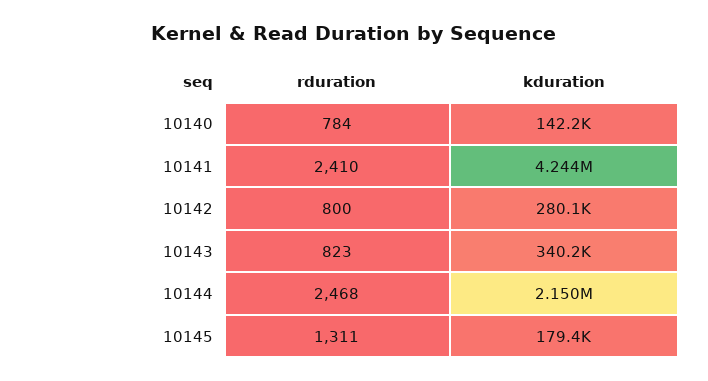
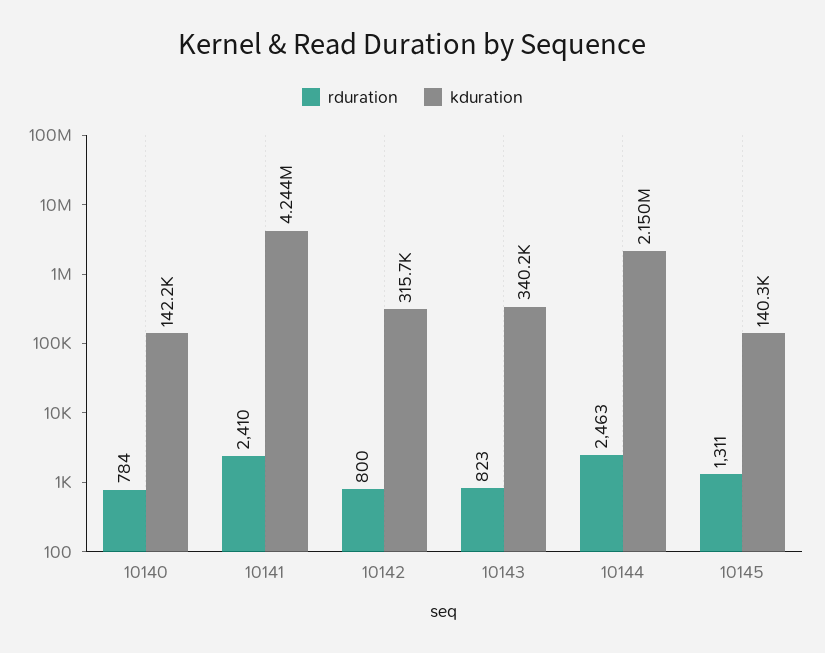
  {
    "rduration": {
      "10140": 784,
      "10141": 2410,
      "10142": 800,
      "10143": 823,
-     "10144": 2468,
+     "10144": 2463,
      "10145": 1311
    },
    "kduration": {
      "10140": 142200,
      "10141": 4244000,
-     "10142": 280100,
+     "10142": 315700,
      "10143": 340200,
      "10144": 2150000,
-     "10145": 179400
+     "10145": 140300
    }
  }

